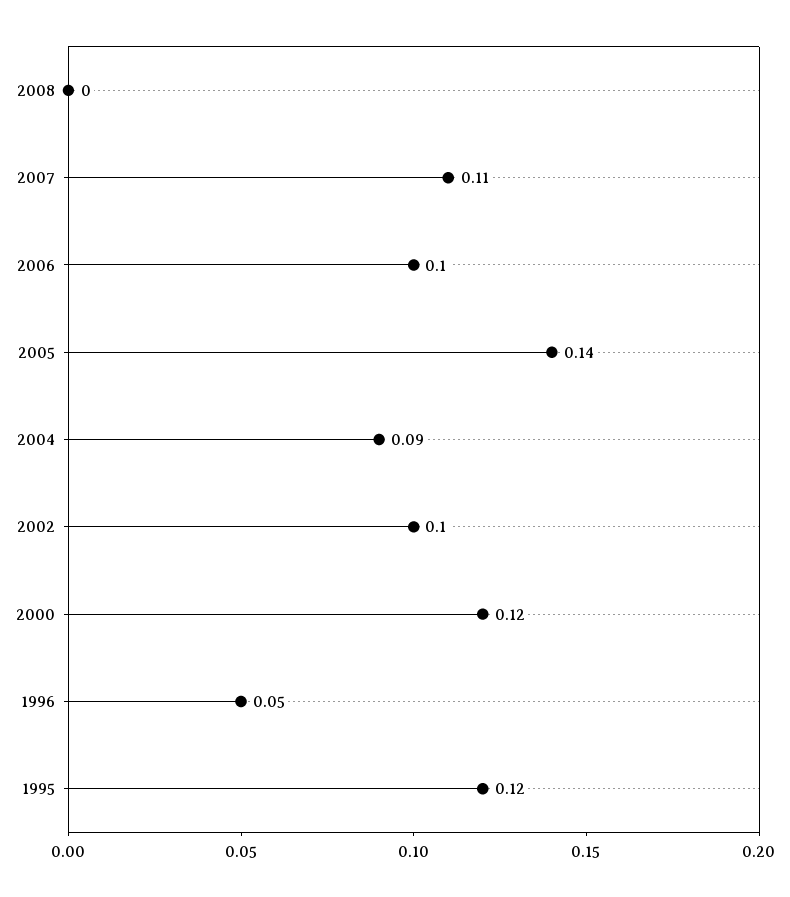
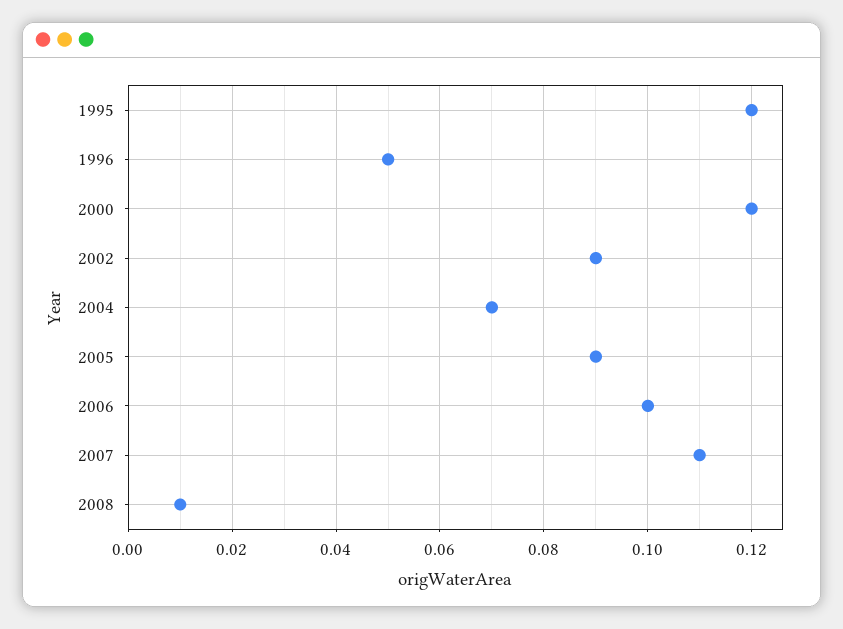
  {
-   "2008": 0,
+   "2008": 0.01,
    "2007": 0.11,
    "2006": 0.1,
-   "2005": 0.14,
+   "2005": 0.09,
-   "2004": 0.09,
+   "2004": 0.07,
-   "2002": 0.1,
+   "2002": 0.09,
    "2000": 0.12,
    "1996": 0.05,
    "1995": 0.12
  }

